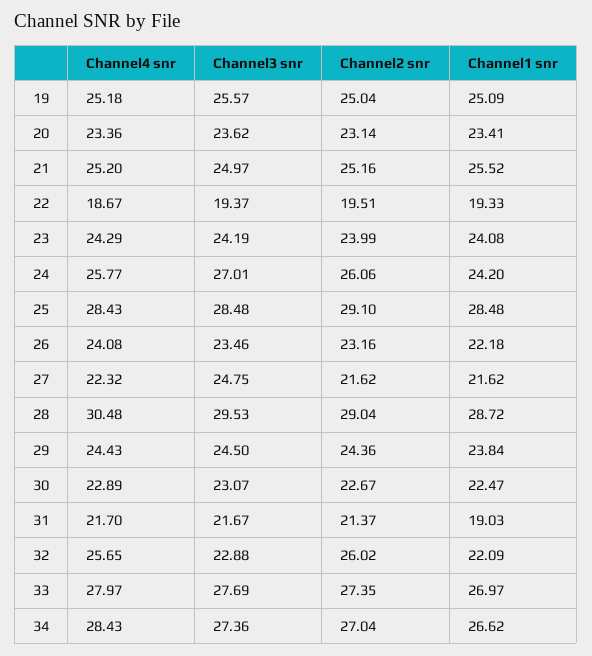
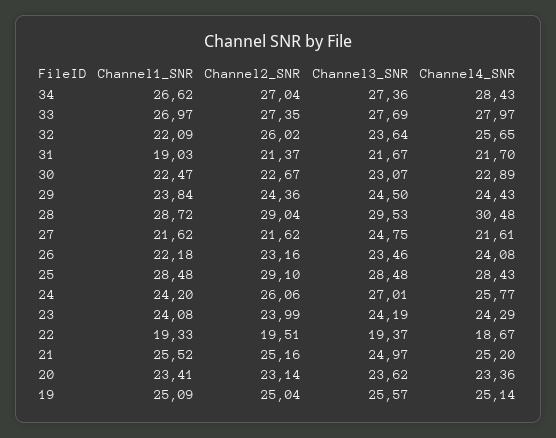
  {
    "Channel4 snr": {
-     "19": 25.18,
+     "19": 25.14,
      "20": 23.36,
      "21": 25.2,
      "22": 18.67,
      "23": 24.29,
      "24": 25.77,
      "25": 28.43,
      "26": 24.08,
-     "27": 22.32,
+     "27": 21.61,
      "28": 30.48,
      "29": 24.43,
      "30": 22.89,
      "31": 21.7,
      "32": 25.65,
      "33": 27.97,
      "34": 28.43
    },
    "Channel3 snr": {
      "19": 25.57,
      "20": 23.62,
      "21": 24.97,
      "22": 19.37,
      "23": 24.19,
      "24": 27.01,
      "25": 28.48,
      "26": 23.46,
      "27": 24.75,
      "28": 29.53,
      "29": 24.5,
      "30": 23.07,
      "31": 21.67,
-     "32": 22.88,
+     "32": 23.64,
      "33": 27.69,
      "34": 27.36
    },
    "Channel2 snr": {
      "19": 25.04,
      "20": 23.14,
      "21": 25.16,
      "22": 19.51,
      "23": 23.99,
      "24": 26.06,
      "25": 29.1,
      "26": 23.16,
      "27": 21.62,
      "28": 29.04,
      "29": 24.36,
      "30": 22.67,
      "31": 21.37,
      "32": 26.02,
      "33": 27.35,
      "34": 27.04
    },
    "Channel1 snr": {
      "19": 25.09,
      "20": 23.41,
      "21": 25.52,
      "22": 19.33,
      "23": 24.08,
      "24": 24.2,
      "25": 28.48,
      "26": 22.18,
      "27": 21.62,
      "28": 28.72,
      "29": 23.84,
      "30": 22.47,
      "31": 19.03,
      "32": 22.09,
      "33": 26.97,
      "34": 26.62
    }
  }

